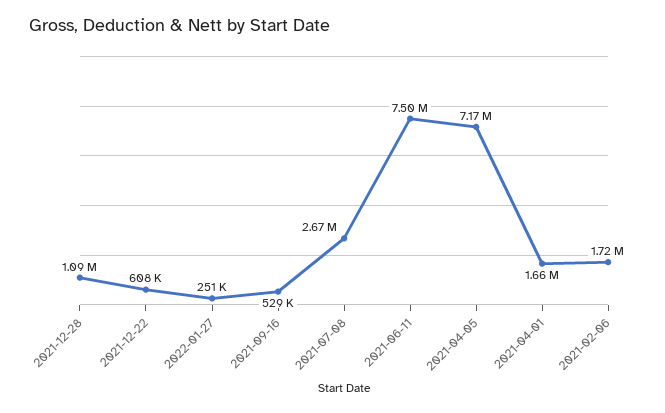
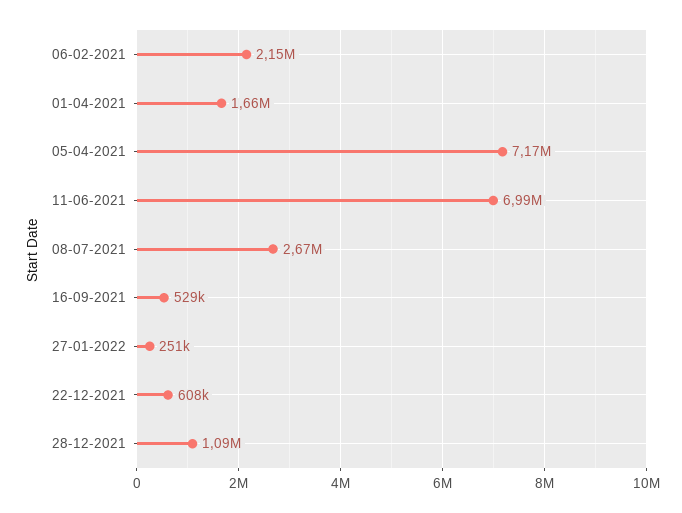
  {
    "2021-12-28": 1090000,
    "2021-12-22": 608000,
    "2022-01-27": 251000,
    "2021-09-16": 529000,
    "2021-07-08": 2670000,
-   "2021-06-11": 7500000,
+   "2021-06-11": 6990000,
    "2021-04-05": 7170000,
    "2021-04-01": 1660000,
-   "2021-02-06": 1720000
+   "2021-02-06": 2150000
  }

